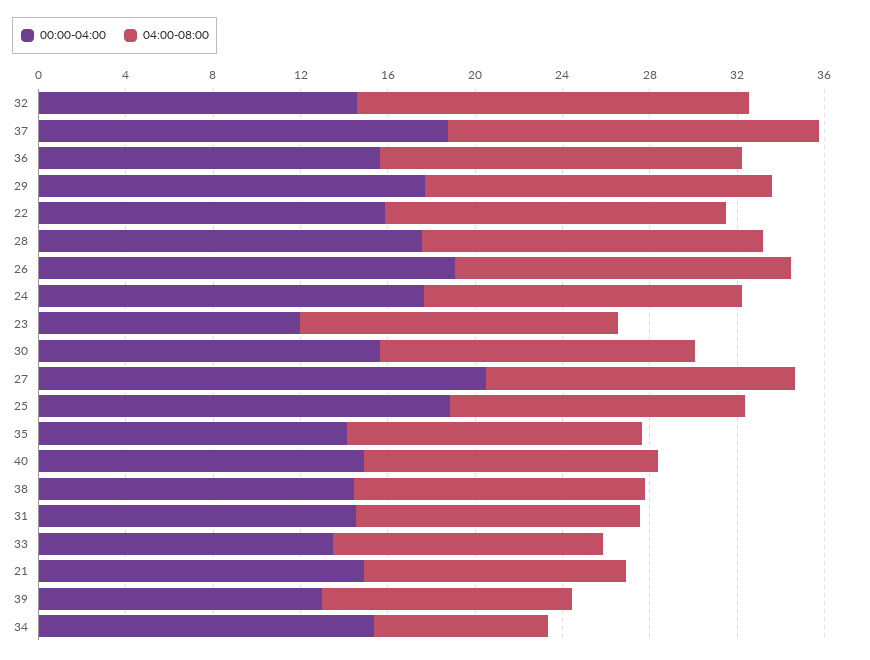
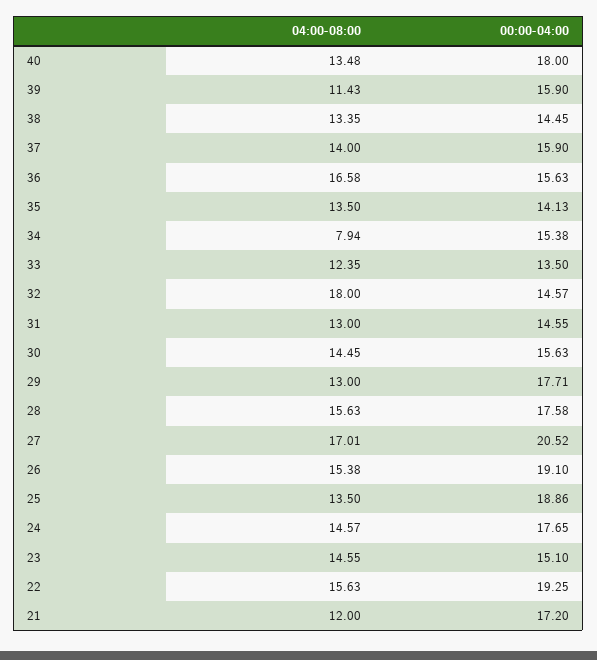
  {
    "00:00-04:00": {
      "32": 14.57,
-     "37": 19,
+     "37": 15.9,
      "36": 15.63,
      "29": 17.71,
-     "22": 16,
+     "22": 19.25,
      "28": 17.58,
      "26": 19.1,
      "24": 17.65,
-     "23": 12,
+     "23": 15.1,
      "30": 15.63,
      "27": 20.52,
      "25": 18.86,
      "35": 14.13,
-     "40": 15,
+     "40": 18,
      "38": 14.45,
      "31": 14.55,
      "33": 13.5,
-     "21": 15,
+     "21": 17.2,
-     "39": 13,
+     "39": 15.9,
      "34": 15.38
    },
    "04:00-08:00": {
      "32": 18,
-     "37": 17,
+     "37": 14,
      "36": 16.58,
-     "29": 16,
+     "29": 13,
      "22": 15.63,
      "28": 15.63,
      "26": 15.38,
      "24": 14.57,
      "23": 14.55,
      "30": 14.45,
-     "27": 14,
+     "27": 17.01,
      "25": 13.5,
      "35": 13.5,
      "40": 13.48,
      "38": 13.35,
      "31": 13,
      "33": 12.35,
      "21": 12,
      "39": 11.43,
      "34": 7.94
    }
  }

